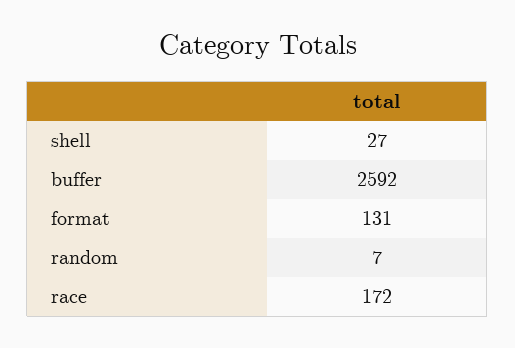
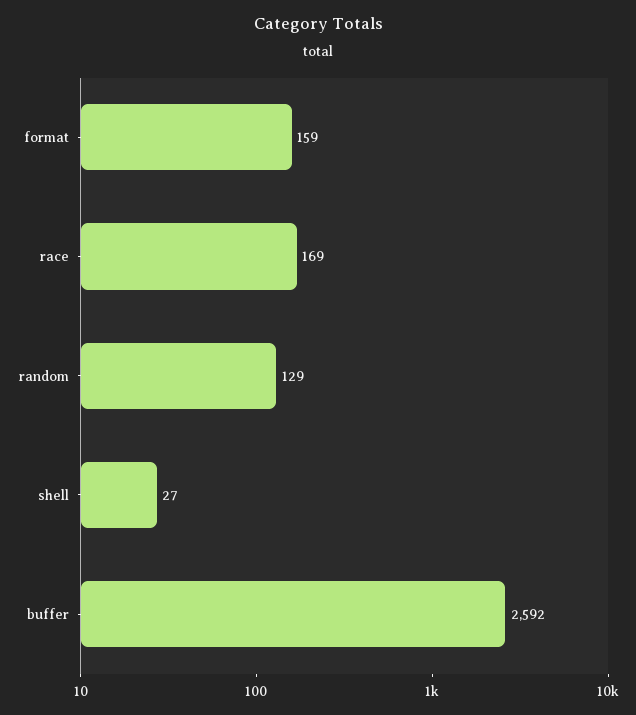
  {
    "shell": 27,
    "buffer": 2592,
-   "format": 131,
+   "format": 159,
-   "random": 7,
+   "random": 129,
-   "race": 172
+   "race": 169
  }

